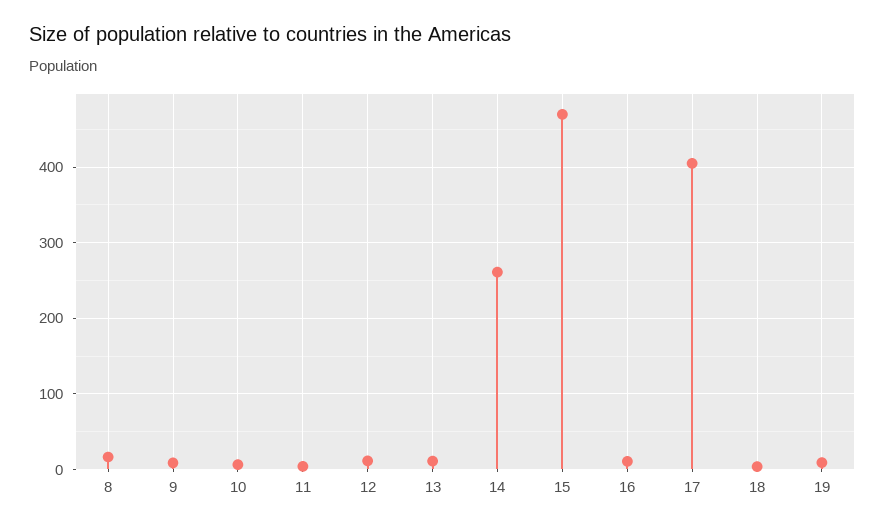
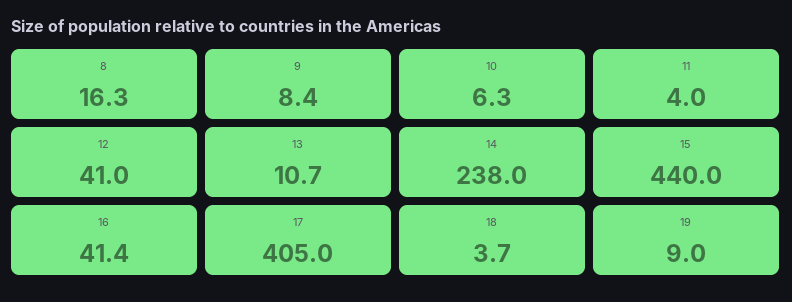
  {
    "8": 16.3,
    "9": 8.4,
    "10": 6.3,
    "11": 4,
-   "12": 10,
+   "12": 41,
    "13": 10.7,
-   "14": 260,
+   "14": 238,
-   "15": 470,
+   "15": 440,
-   "16": 10,
+   "16": 41.4,
    "17": 405,
    "18": 3.7,
    "19": 9
  }

